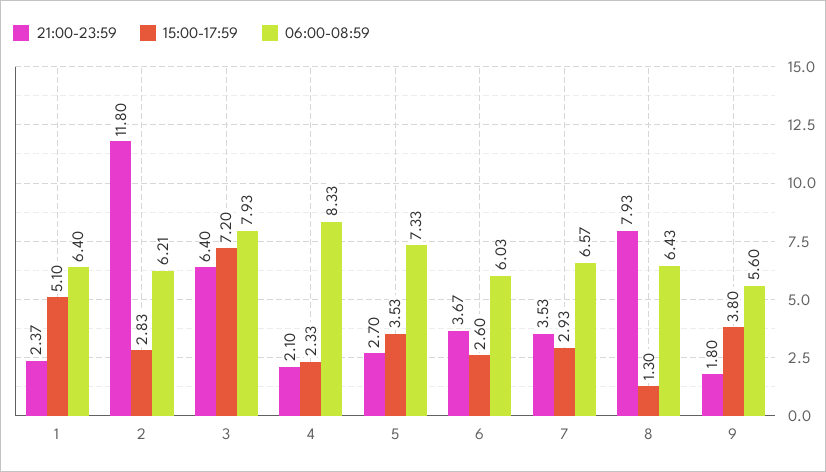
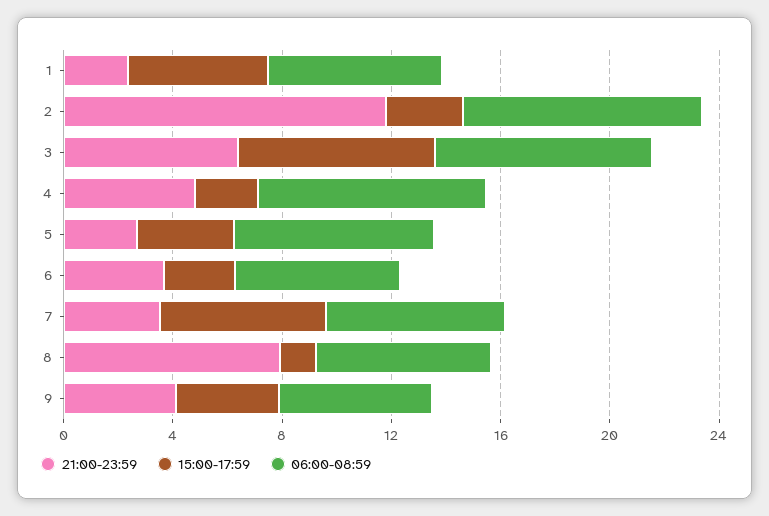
  {
    "21:00-23:59": {
      "1": 2.37,
      "2": 11.8,
      "3": 6.4,
-     "4": 2.1,
+     "4": 5,
      "5": 2.7,
      "6": 3.67,
      "7": 3.53,
      "8": 7.93,
-     "9": 1.8
+     "9": 4
    },
    "15:00-17:59": {
      "1": 5.1,
      "2": 2.83,
      "3": 7.2,
      "4": 2.33,
      "5": 3.53,
      "6": 2.6,
-     "7": 2.93,
+     "7": 6,
      "8": 1.3,
      "9": 3.8
    },
    "06:00-08:59": {
      "1": 6.4,
-     "2": 6.21,
+     "2": 9,
      "3": 7.93,
      "4": 8.33,
      "5": 7.33,
      "6": 6.03,
      "7": 6.57,
      "8": 6.43,
      "9": 5.6
    }
  }

